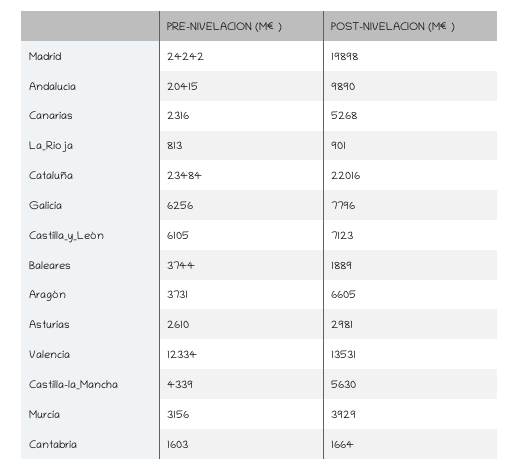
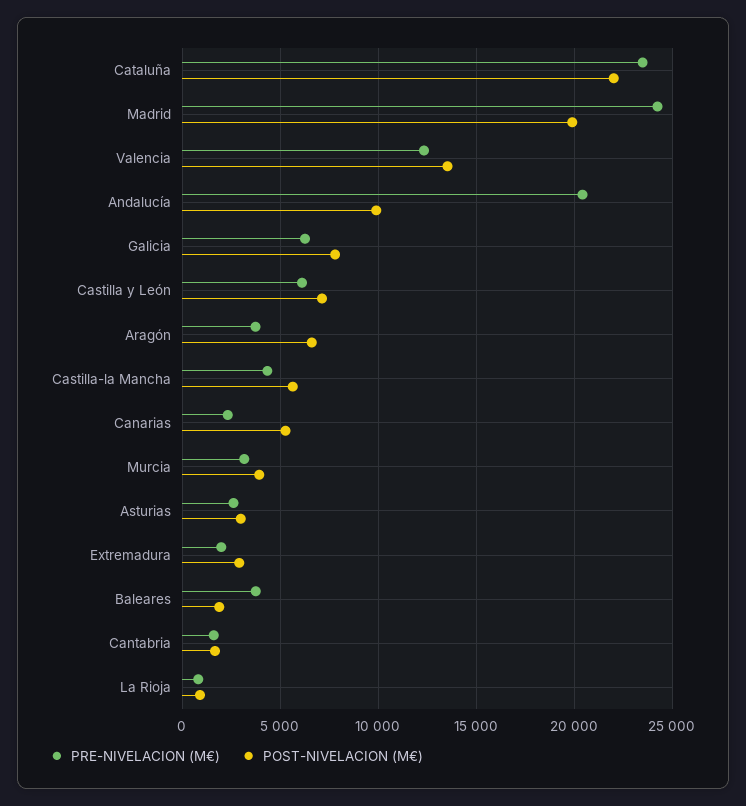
  {
    "PRE-NIVELACION (M€)": {
      "Madrid": 24242,
      "Andalucía": 20415,
      "Canarias": 2316,
      "La_Rioja": 813,
      "Cataluña": 23484,
      "Galicia": 6256,
      "Castilla_y_León": 6105,
      "Baleares": 3744,
      "Aragón": 3731,
      "Asturias": 2610,
      "Valencia": 12334,
      "Castilla-la_Mancha": 4339,
      "Murcia": 3156,
-     "Cantabria": 1603
+     "Cantabria": 1603,
+     "Extremadura": 2000
    },
    "POST-NIVELACION (M€)": {
      "Madrid": 19898,
      "Andalucía": 9890,
      "Canarias": 5268,
      "La_Rioja": 901,
      "Cataluña": 22016,
      "Galicia": 7796,
      "Castilla_y_León": 7123,
      "Baleares": 1889,
      "Aragón": 6605,
      "Asturias": 2981,
      "Valencia": 13531,
      "Castilla-la_Mancha": 5630,
      "Murcia": 3929,
-     "Cantabria": 1664
+     "Cantabria": 1664,
+     "Extremadura": 3000
    }
  }

